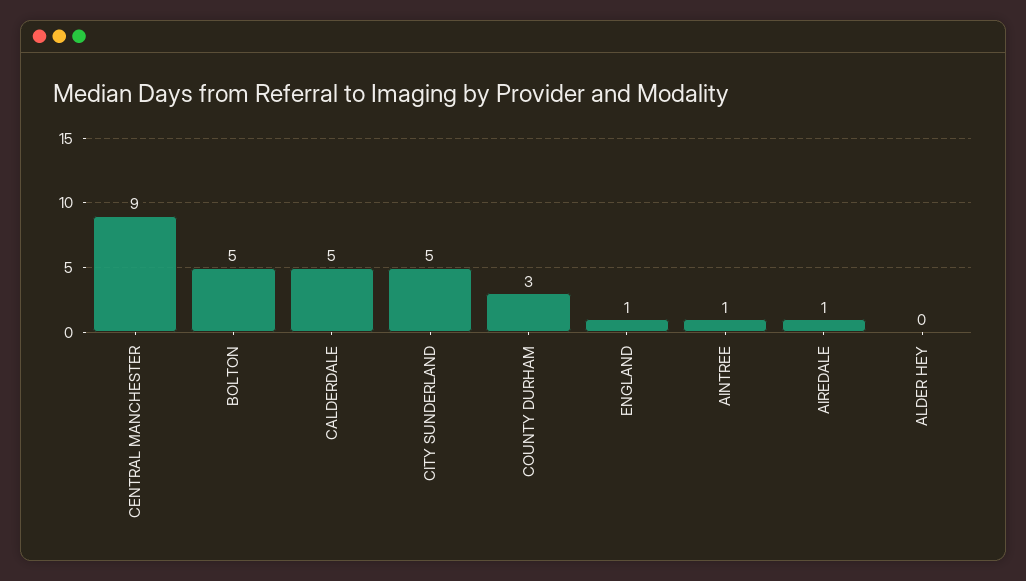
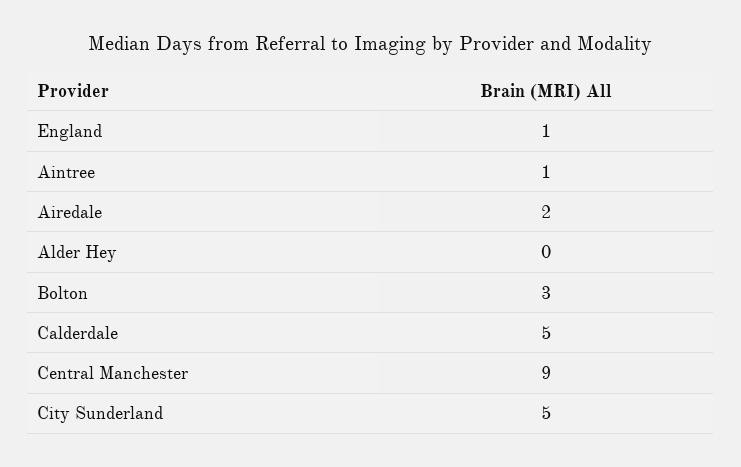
  {
    "CENTRAL MANCHESTER": 9,
-   "BOLTON": 5,
+   "BOLTON": 3,
    "CALDERDALE": 5,
    "CITY SUNDERLAND": 5,
-   "COUNTY DURHAM": 3,
    "ENGLAND": 1,
    "AINTREE": 1,
-   "AIREDALE": 1,
+   "AIREDALE": 2,
    "ALDER HEY": 0
  }

